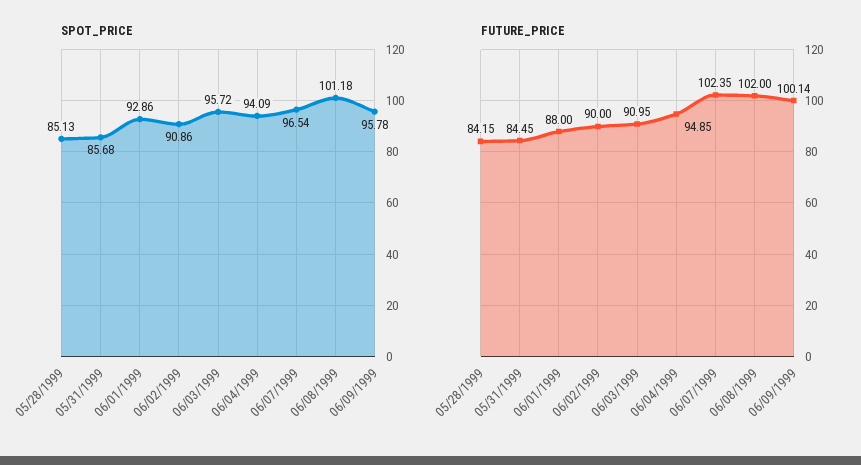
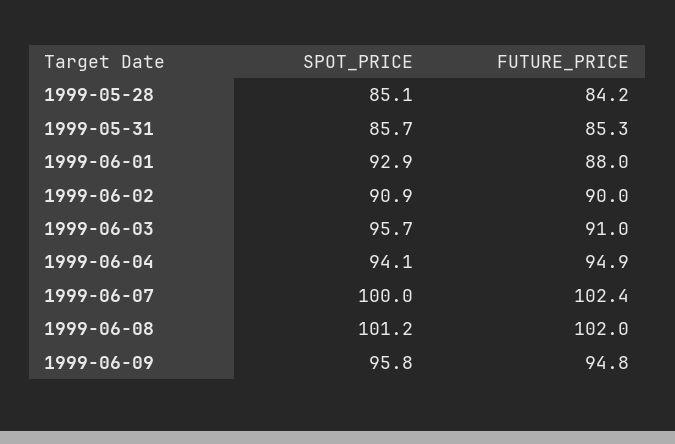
  {
    "SPOT_PRICE": {
      "05/28/1999": 85.13,
      "05/31/1999": 85.68,
      "06/01/1999": 92.86,
      "06/02/1999": 90.86,
      "06/03/1999": 95.72,
      "06/04/1999": 94.09,
-     "06/07/1999": 96.54,
+     "06/07/1999": 100,
      "06/08/1999": 101.18,
      "06/09/1999": 95.78
    },
    "FUTURE_PRICE": {
      "05/28/1999": 84.15,
-     "05/31/1999": 84.45,
+     "05/31/1999": 85.3,
      "06/01/1999": 88,
      "06/02/1999": 90,
      "06/03/1999": 90.95,
      "06/04/1999": 94.85,
      "06/07/1999": 102.35,
      "06/08/1999": 102,
-     "06/09/1999": 100.14
+     "06/09/1999": 94.8
    }
  }

